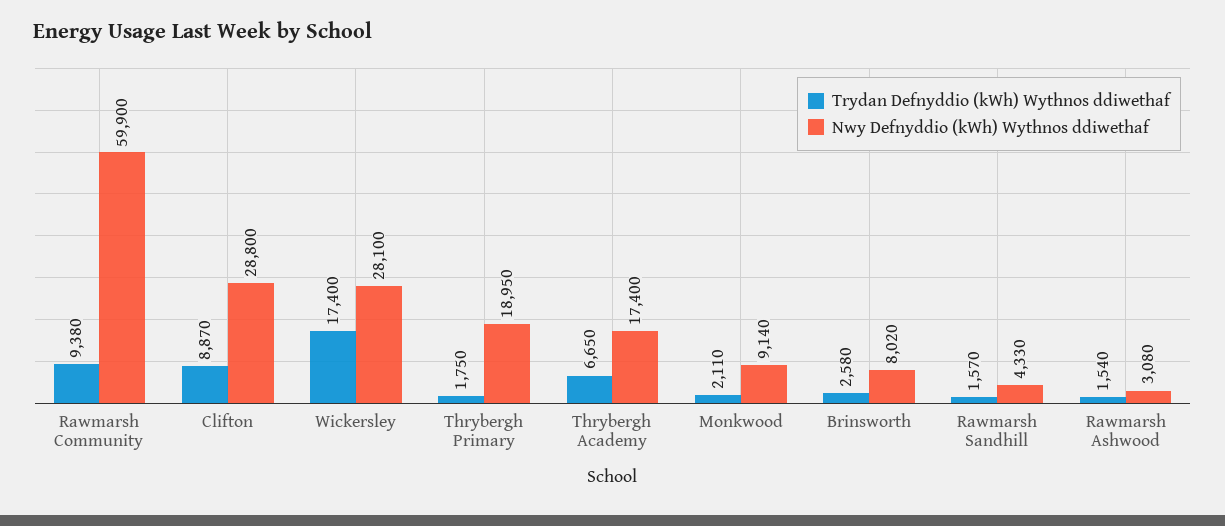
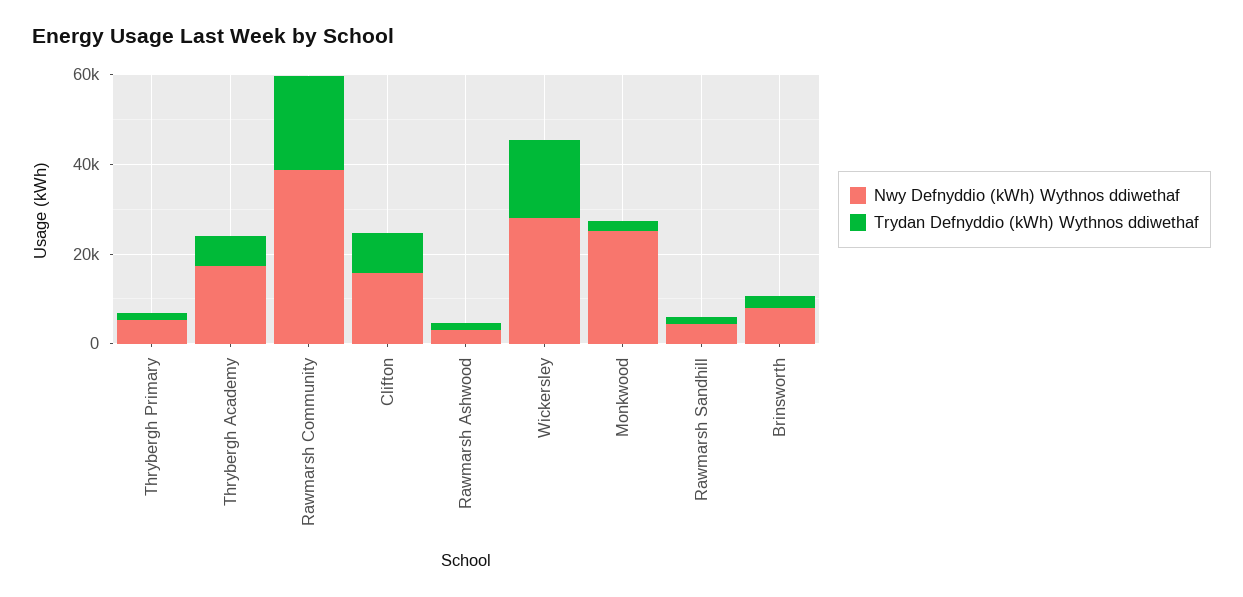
  {
    "Trydan Defnyddio (kWh) Wythnos ddiwethaf": {
-     "Rawmarsh Community": 9380,
+     "Rawmarsh Community": 20000,
      "Clifton": 8870,
      "Wickersley": 17400,
      "Thrybergh Primary": 1750,
      "Thrybergh Academy": 6650,
      "Monkwood": 2110,
      "Brinsworth": 2580,
      "Rawmarsh Sandhill": 1570,
      "Rawmarsh Ashwood": 1540
    },
    "Nwy Defnyddio (kWh) Wythnos ddiwethaf": {
-     "Rawmarsh Community": 59900,
+     "Rawmarsh Community": 40000,
-     "Clifton": 28800,
+     "Clifton": 15000,
      "Wickersley": 28100,
-     "Thrybergh Primary": 18950,
+     "Thrybergh Primary": 5000,
      "Thrybergh Academy": 17400,
-     "Monkwood": 9140,
+     "Monkwood": 25000,
      "Brinsworth": 8020,
      "Rawmarsh Sandhill": 4330,
      "Rawmarsh Ashwood": 3080
    }
  }

